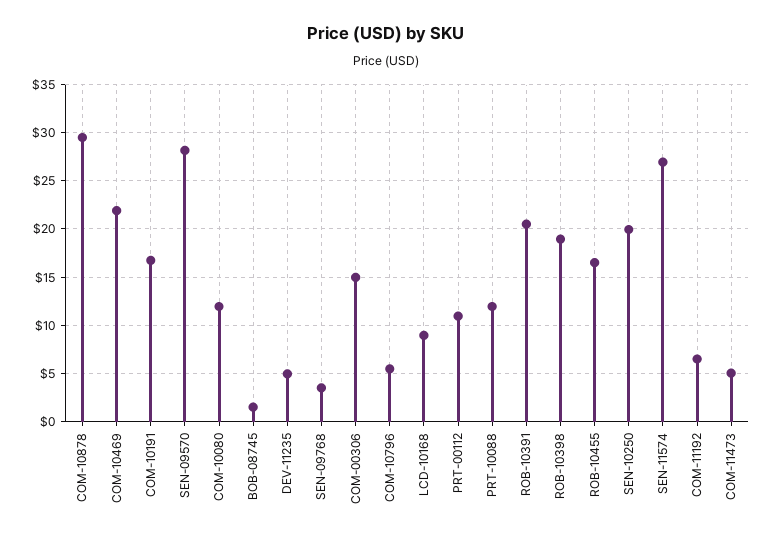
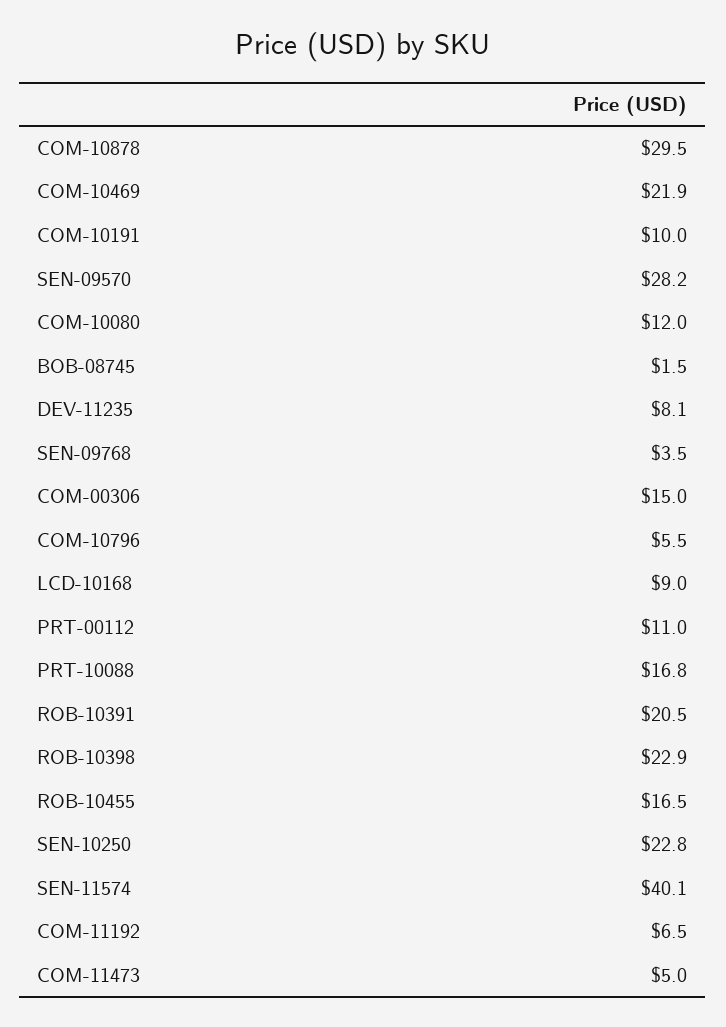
  {
    "COM-10878": 29.5,
    "COM-10469": 21.9,
-   "COM-10191": 17,
+   "COM-10191": 10,
    "SEN-09570": 28.2,
    "COM-10080": 12,
    "BOB-08745": 1.5,
-   "DEV-11235": 5,
+   "DEV-11235": 8.1,
    "SEN-09768": 3.5,
    "COM-00306": 15,
    "COM-10796": 5.5,
    "LCD-10168": 9,
    "PRT-00112": 11,
-   "PRT-10088": 12,
+   "PRT-10088": 16.8,
    "ROB-10391": 20.5,
-   "ROB-10398": 19,
+   "ROB-10398": 22.9,
    "ROB-10455": 16.5,
-   "SEN-10250": 20,
+   "SEN-10250": 22.8,
-   "SEN-11574": 27,
+   "SEN-11574": 40.1,
    "COM-11192": 6.5,
    "COM-11473": 5
  }

